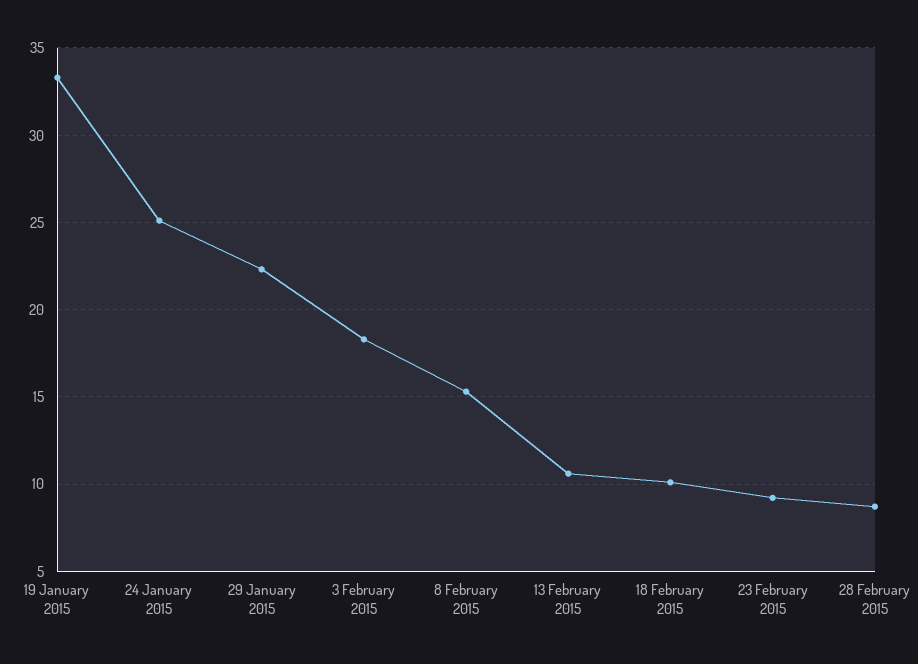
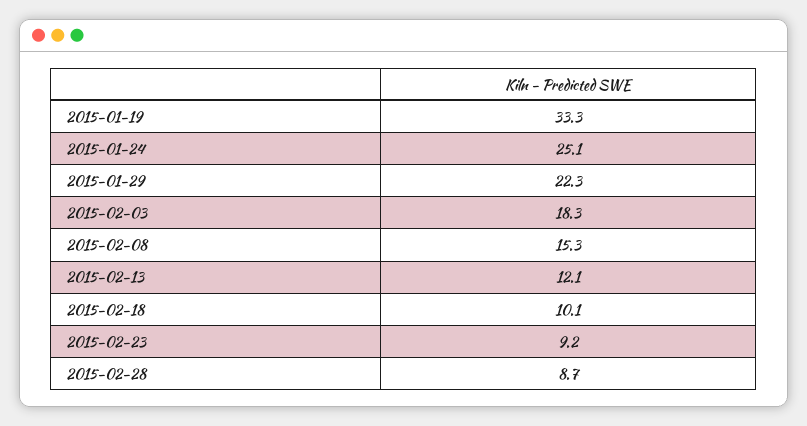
  {
    "19 January 2015": 33.3,
    "24 January 2015": 25.1,
    "29 January 2015": 22.3,
    "3 February 2015": 18.3,
    "8 February 2015": 15.3,
-   "13 February 2015": 10.5,
+   "13 February 2015": 12.1,
    "18 February 2015": 10.1,
    "23 February 2015": 9.2,
    "28 February 2015": 8.7
  }

